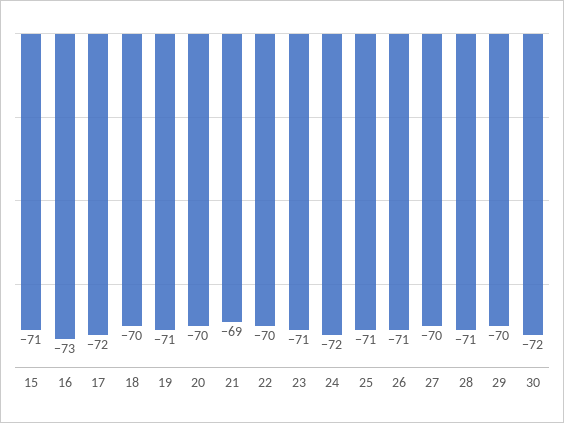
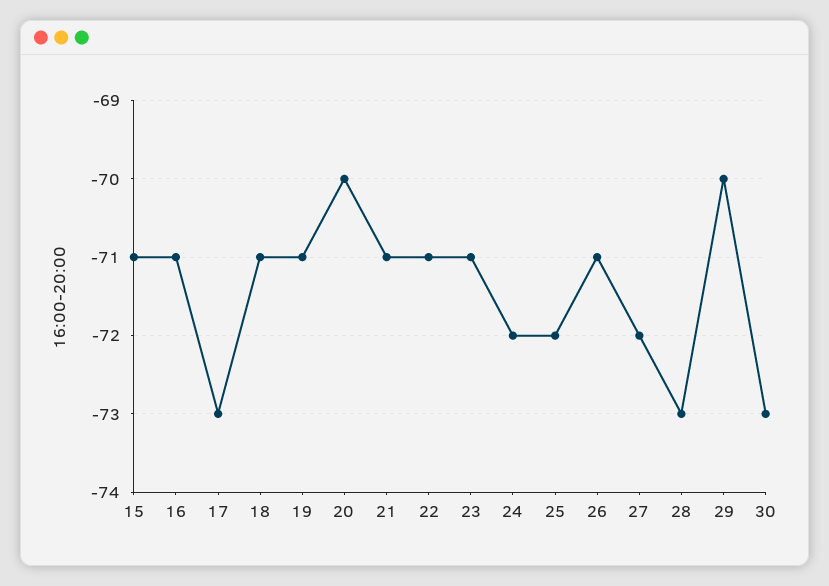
  {
    "15": -71,
-   "16": -73,
+   "16": -71,
-   "17": -72,
+   "17": -73,
-   "18": -70,
+   "18": -71,
    "19": -71,
    "20": -70,
-   "21": -69,
+   "21": -71,
-   "22": -70,
+   "22": -71,
    "23": -71,
    "24": -72,
-   "25": -71,
+   "25": -72,
    "26": -71,
-   "27": -70,
+   "27": -72,
-   "28": -71,
+   "28": -73,
    "29": -70,
-   "30": -72
+   "30": -73
  }

